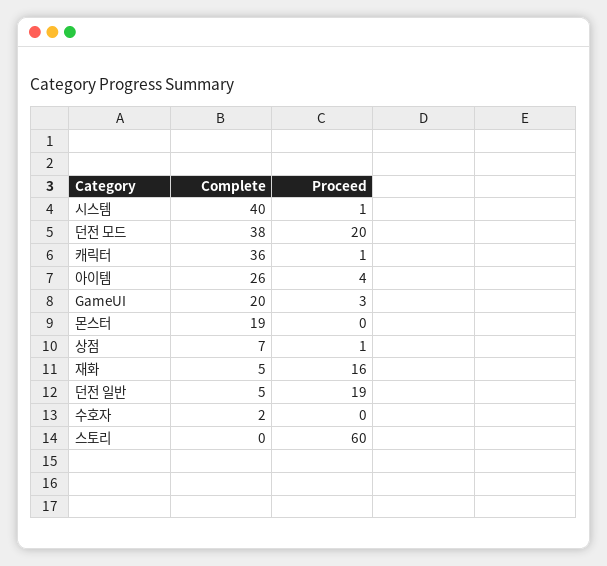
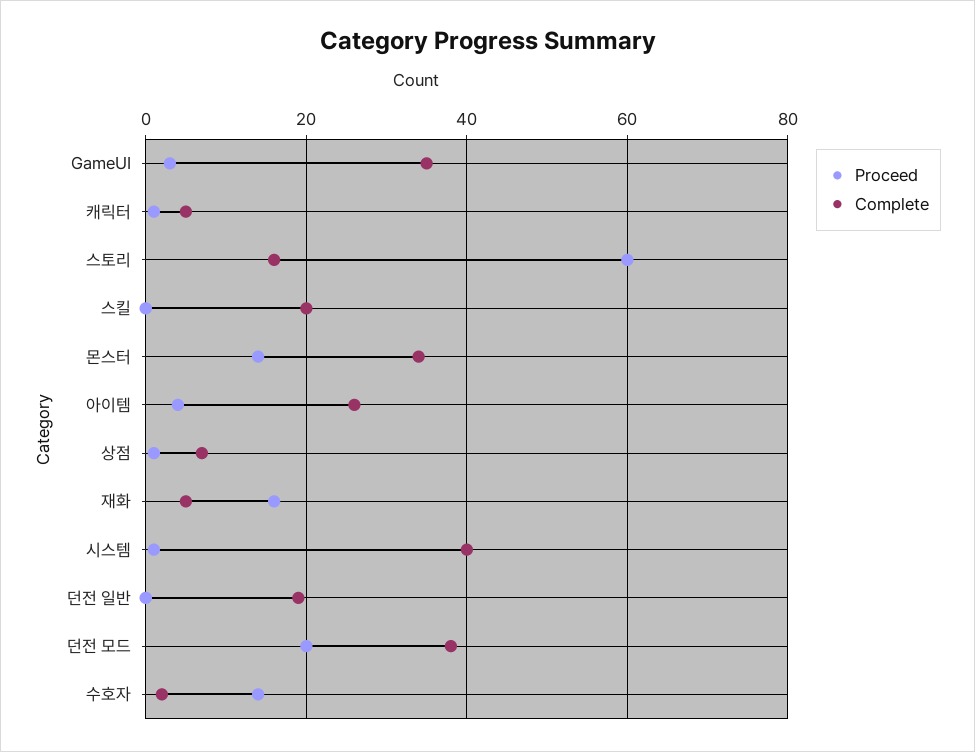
  {
    "Complete": {
      "시스템": 40,
      "던전 모드": 38,
-     "캐릭터": 36,
+     "캐릭터": 5,
      "아이템": 26,
-     "GameUI": 20,
+     "GameUI": 35,
-     "몬스터": 19,
+     "몬스터": 35,
      "상점": 7,
      "재화": 5,
-     "던전 일반": 5,
+     "던전 일반": 20,
      "수호자": 2,
-     "스토리": 0
+     "스토리": 15,
+     "스킬": 20
    },
    "Proceed": {
      "시스템": 1,
      "던전 모드": 20,
      "캐릭터": 1,
      "아이템": 4,
      "GameUI": 3,
-     "몬스터": 0,
+     "몬스터": 15,
      "상점": 1,
      "재화": 16,
-     "던전 일반": 19,
+     "던전 일반": 0,
-     "수호자": 0,
+     "수호자": 15,
-     "스토리": 60
+     "스토리": 60,
+     "스킬": 0
    }
  }

